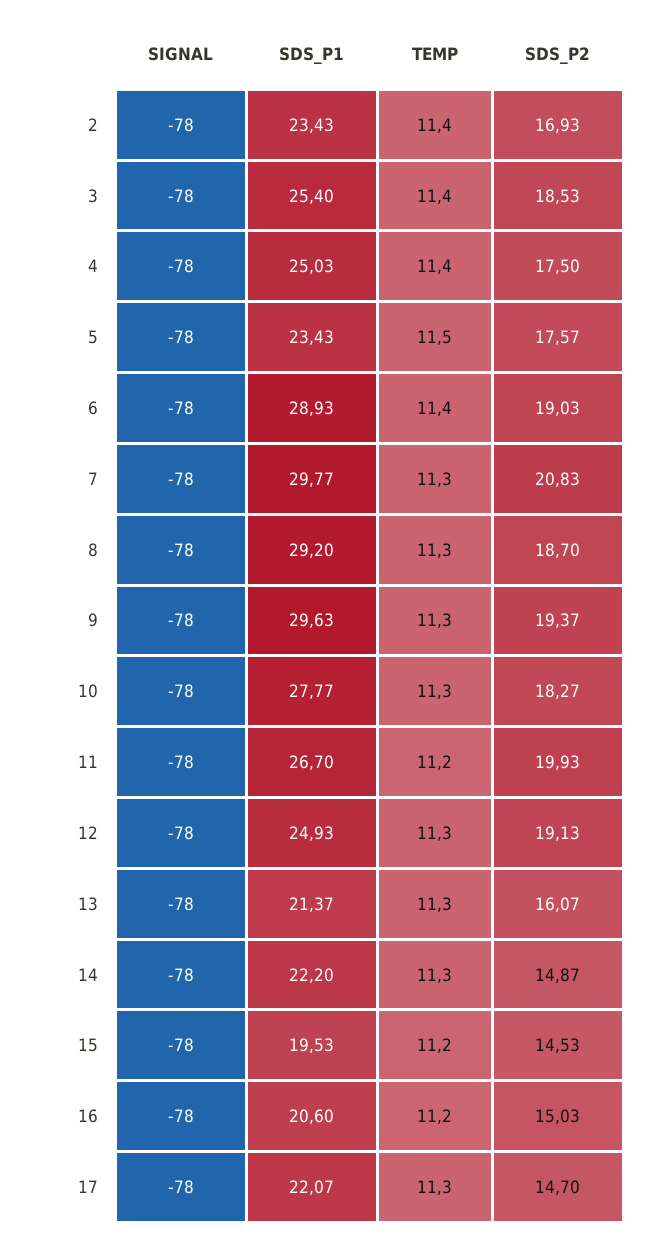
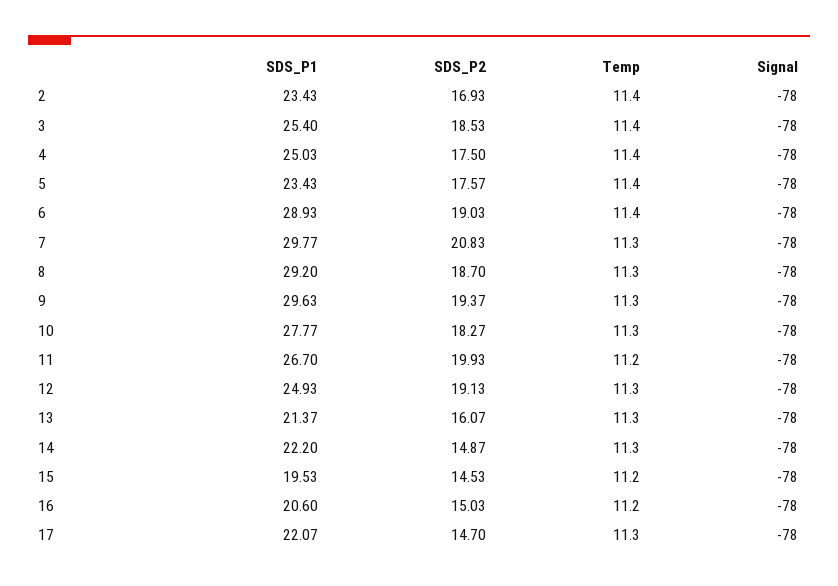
  {
    "SIGNAL": {
      "2": -78,
      "3": -78,
      "4": -78,
      "5": -78,
      "6": -78,
      "7": -78,
      "8": -78,
      "9": -78,
      "10": -78,
      "11": -78,
      "12": -78,
      "13": -78,
      "14": -78,
      "15": -78,
      "16": -78,
      "17": -78
    },
    "SDS_P1": {
      "2": 23.43,
      "3": 25.4,
      "4": 25.03,
      "5": 23.43,
      "6": 28.93,
      "7": 29.77,
      "8": 29.2,
      "9": 29.63,
      "10": 27.77,
      "11": 26.7,
      "12": 24.93,
      "13": 21.37,
      "14": 22.2,
      "15": 19.53,
      "16": 20.6,
      "17": 22.07
    },
    "TEMP": {
      "2": 11.4,
      "3": 11.4,
      "4": 11.4,
-     "5": 11.5,
+     "5": 11.4,
      "6": 11.4,
      "7": 11.3,
      "8": 11.3,
      "9": 11.3,
      "10": 11.3,
      "11": 11.2,
      "12": 11.3,
      "13": 11.3,
      "14": 11.3,
      "15": 11.2,
      "16": 11.2,
      "17": 11.3
    },
    "SDS_P2": {
      "2": 16.93,
      "3": 18.53,
      "4": 17.5,
      "5": 17.57,
      "6": 19.03,
      "7": 20.83,
      "8": 18.7,
      "9": 19.37,
      "10": 18.27,
      "11": 19.93,
      "12": 19.13,
      "13": 16.07,
      "14": 14.87,
      "15": 14.53,
      "16": 15.03,
      "17": 14.7
    }
  }

